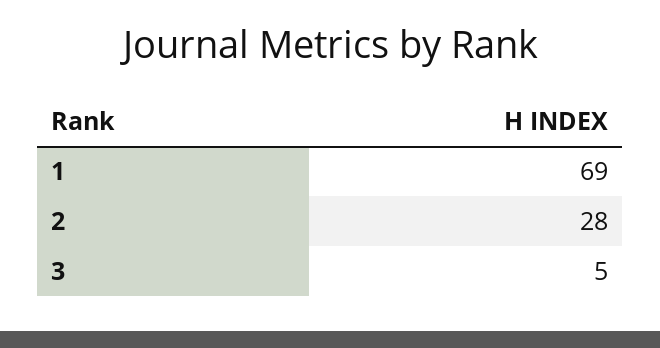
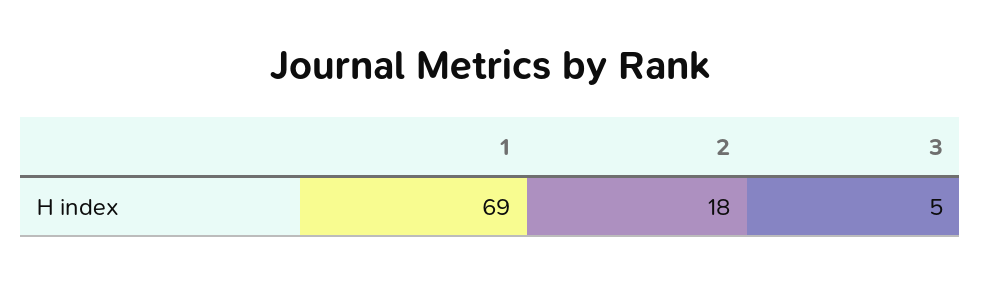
  {
    "1": 69,
-   "2": 28,
+   "2": 18,
    "3": 5
  }

